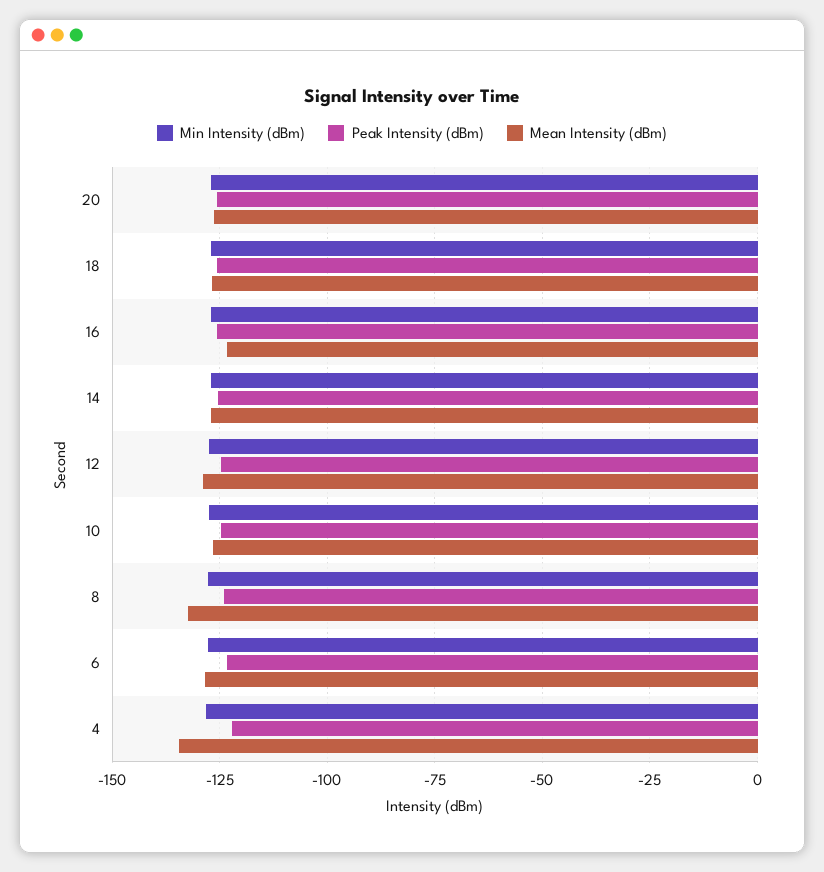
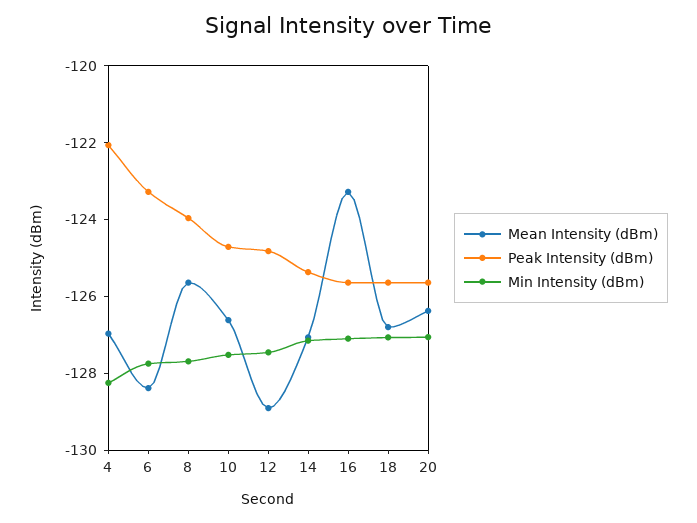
  {
    "Min Intensity (dBm)": {
      "20": -127,
      "18": -127,
      "16": -127,
      "14": -127,
      "12": -127.5,
      "10": -127.5,
      "8": -127.5,
      "6": -128,
      "4": -128.5
    },
    "Peak Intensity (dBm)": {
      "20": -125.5,
      "18": -125.5,
      "16": -125.5,
      "14": -125.5,
      "12": -125,
      "10": -124.5,
      "8": -124,
      "6": -123.5,
      "4": -122
    },
    "Mean Intensity (dBm)": {
      "20": -126.5,
      "18": -127,
      "16": -123.5,
      "14": -127,
      "12": -129,
      "10": -126.5,
-     "8": -132.5,
+     "8": -125.5,
      "6": -128.5,
-     "4": -135
+     "4": -127
    }
  }

